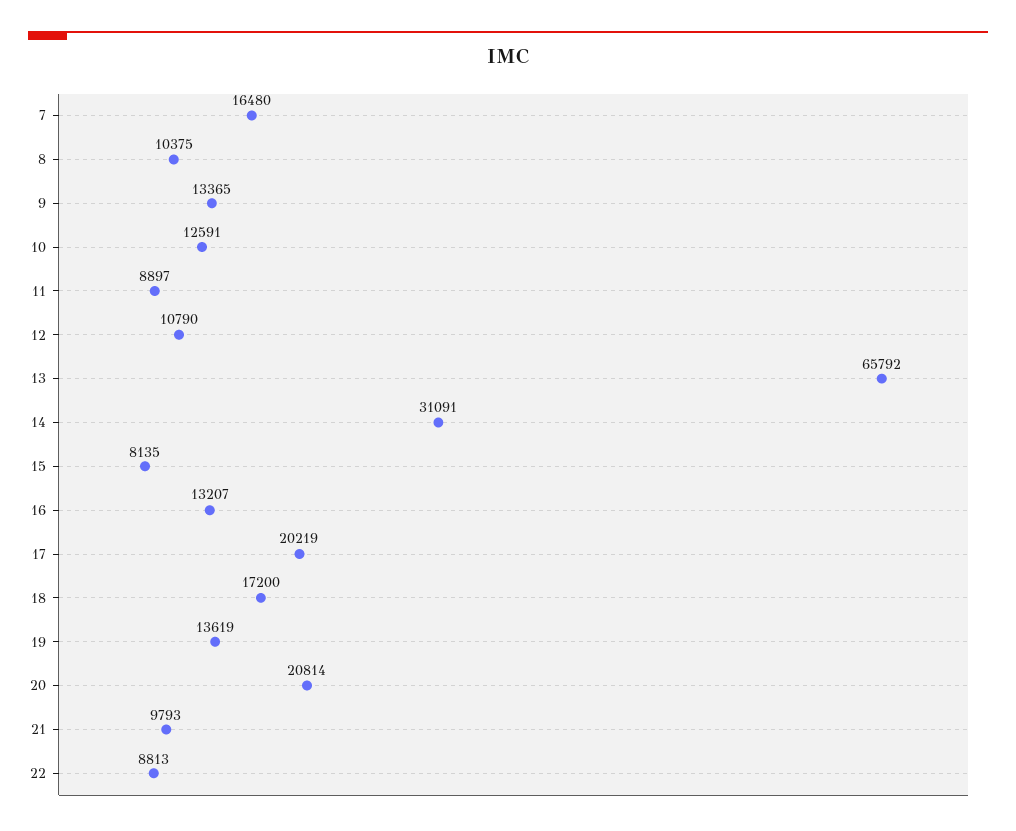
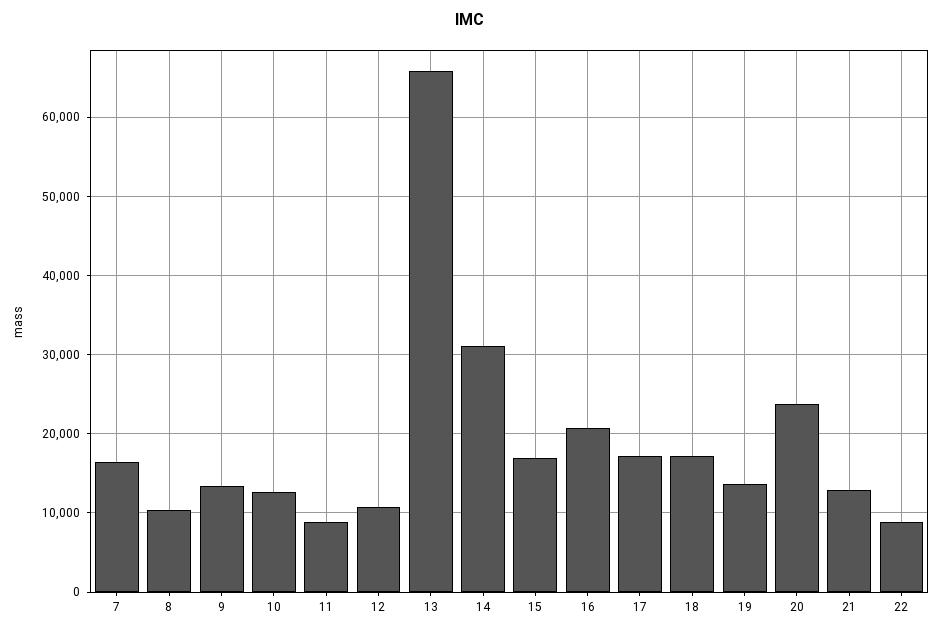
  {
    "7": 16480,
    "8": 10375,
    "9": 13365,
    "10": 12591,
    "11": 8897,
    "12": 10790,
    "13": 65792,
    "14": 31091,
-   "15": 8135,
+   "15": 17000,
-   "16": 13207,
+   "16": 21000,
-   "17": 20219,
+   "17": 17000,
    "18": 17200,
    "19": 13619,
-   "20": 20814,
+   "20": 24000,
-   "21": 9793,
+   "21": 13000,
    "22": 8813
  }

